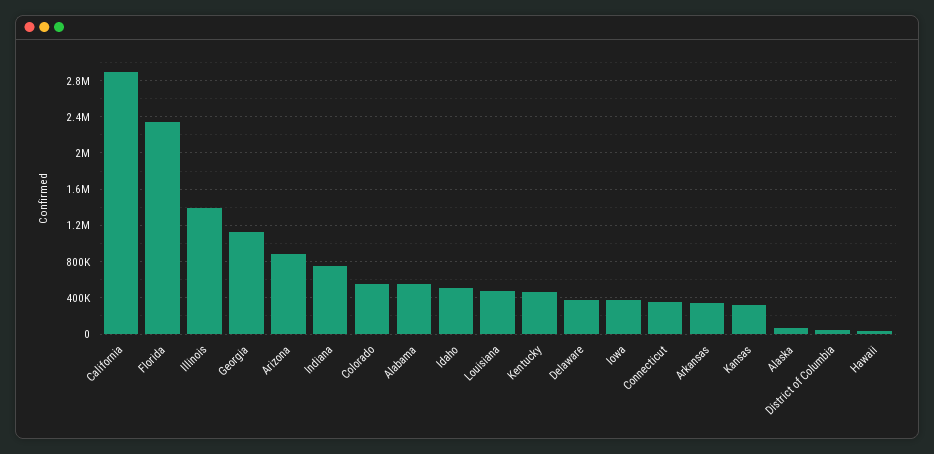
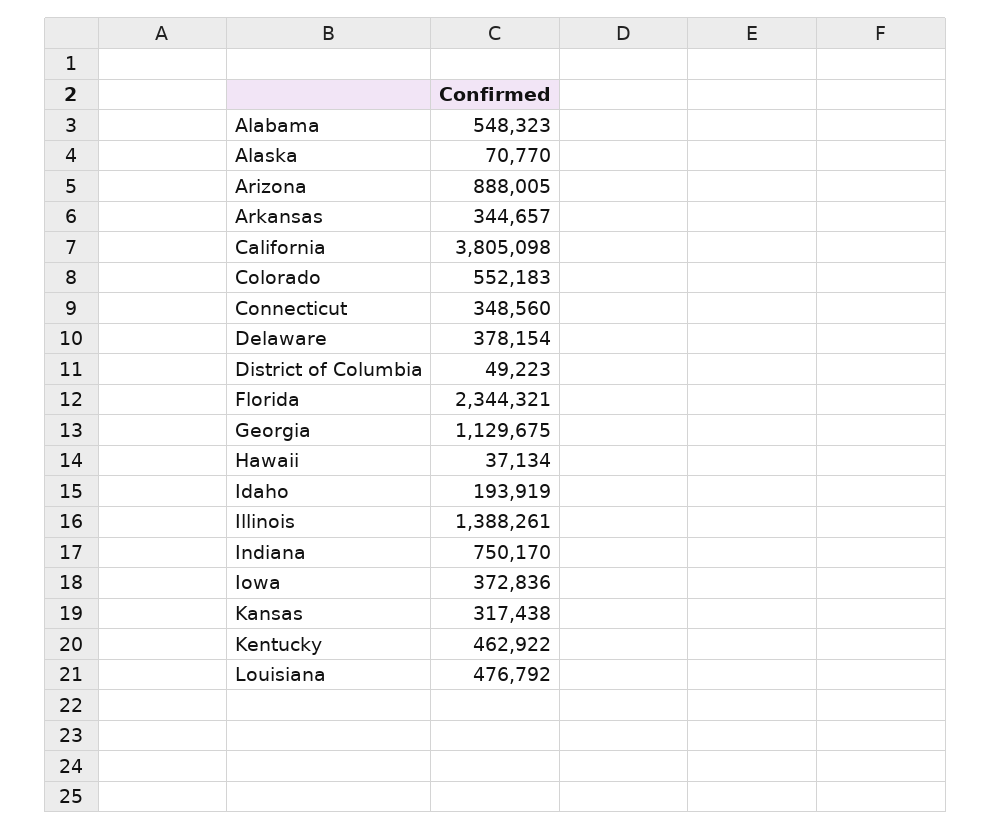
  {
-   "California": 2900000,
+   "California": 3805098,
    "Florida": 2344321,
    "Illinois": 1388261,
    "Georgia": 1129675,
    "Arizona": 888005,
    "Indiana": 750170,
    "Colorado": 552183,
    "Alabama": 548323,
-   "Idaho": 500000,
+   "Idaho": 193919,
    "Louisiana": 476792,
    "Kentucky": 462922,
    "Delaware": 378154,
    "Iowa": 372836,
    "Connecticut": 348560,
    "Arkansas": 344657,
    "Kansas": 317438,
    "Alaska": 70770,
    "District of Columbia": 49223,
    "Hawaii": 37134
  }

